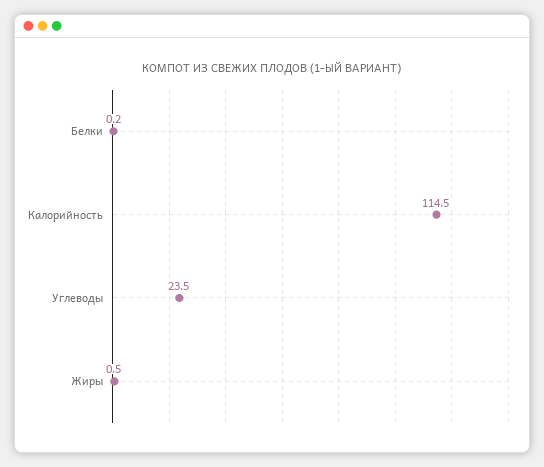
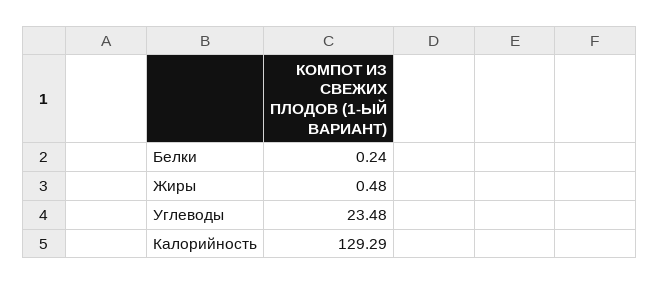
  {
    "Белки": 0.24,
-   "Калорийность": 114.5,
+   "Калорийность": 129.29,
    "Углеводы": 23.48,
    "Жиры": 0.48
  }

